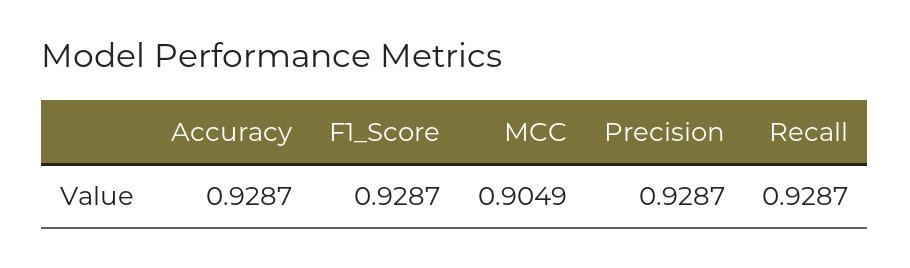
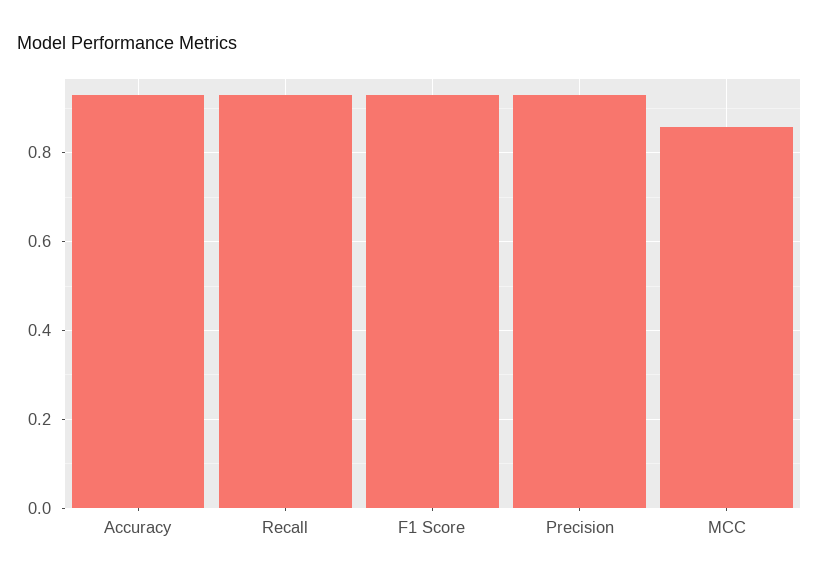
  {
    "Accuracy": 0.9287,
    "F1_Score": 0.9287,
-   "MCC": 0.9049,
+   "MCC": 0.86,
    "Precision": 0.9287,
    "Recall": 0.9287
  }

